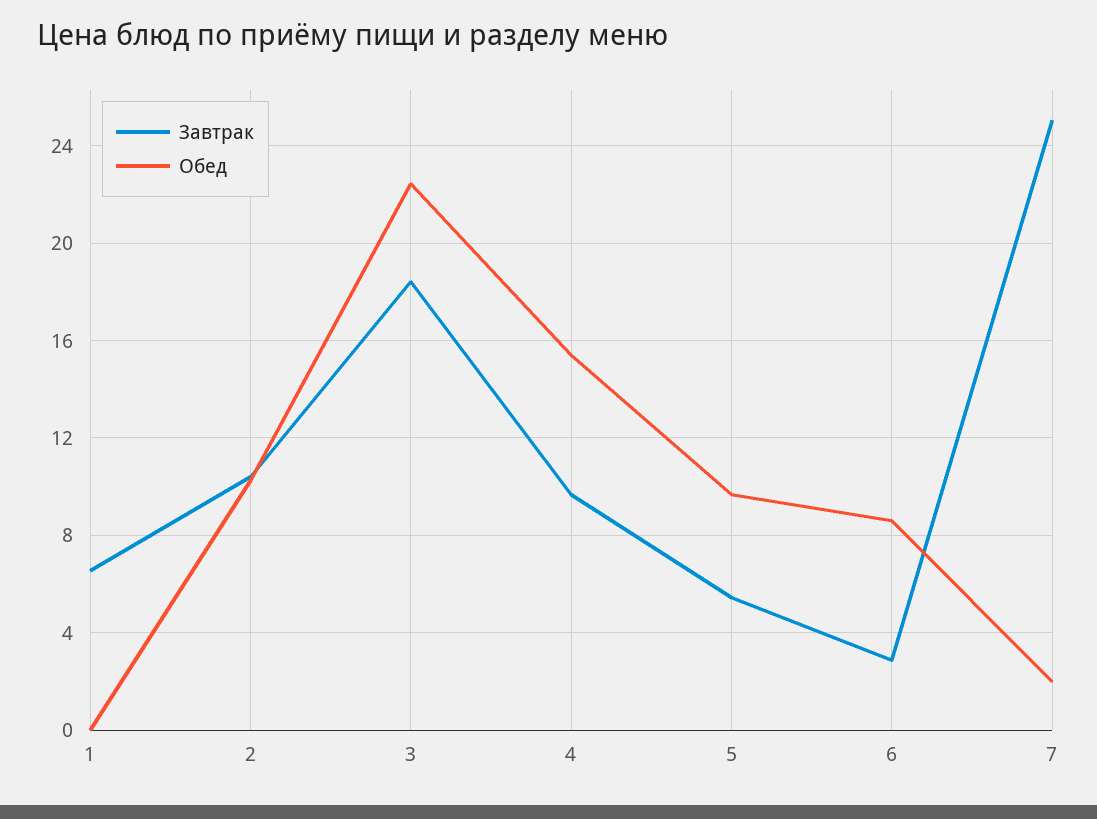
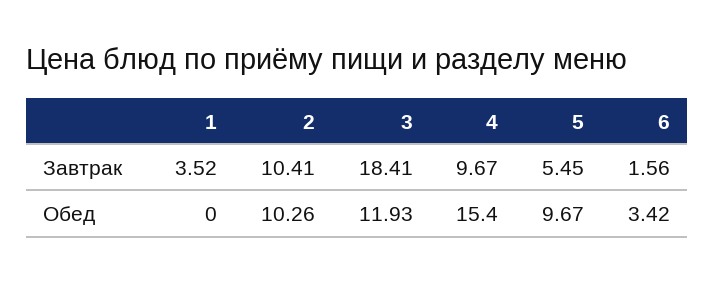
  {
    "Завтрак": {
-     "1": 6.5,
+     "1": 3.52,
      "2": 10.41,
      "3": 18.41,
      "4": 9.67,
      "5": 5.45,
-     "6": 3,
+     "6": 1.56
-     "7": 25
    },
    "Обед": {
      "1": 0,
      "2": 10.26,
-     "3": 22.5,
+     "3": 11.93,
      "4": 15.4,
      "5": 9.67,
-     "6": 8.5,
+     "6": 3.42
-     "7": 2
    }
  }

